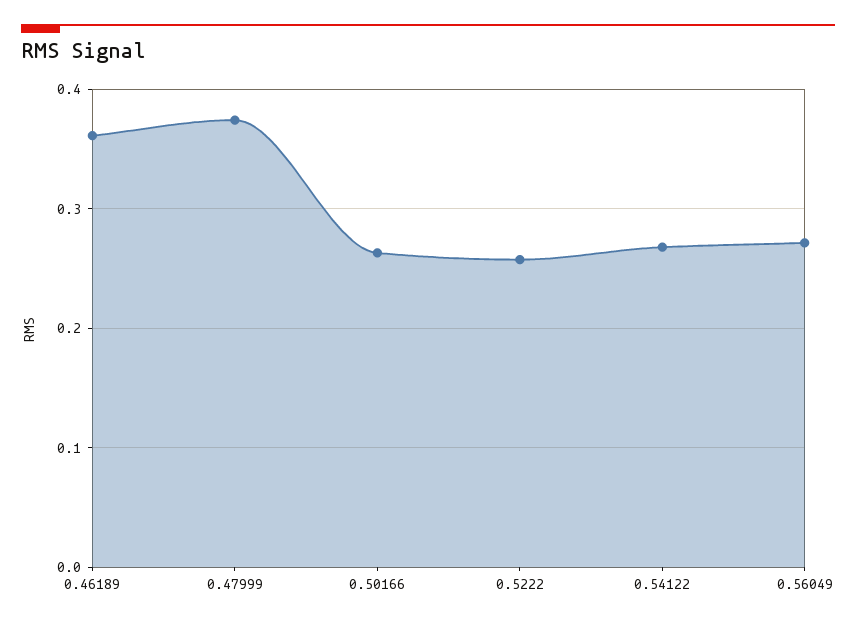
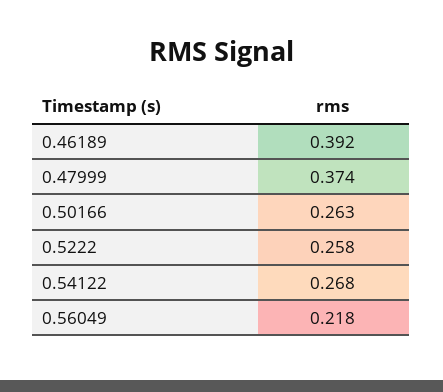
  {
-   "0.46189": 0.36,
+   "0.46189": 0.392,
    "0.47999": 0.374,
    "0.50166": 0.263,
    "0.5222": 0.258,
    "0.54122": 0.268,
-   "0.56049": 0.27
+   "0.56049": 0.218
  }

